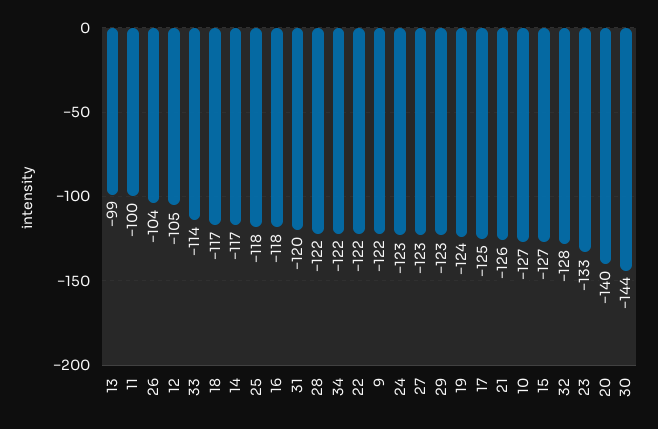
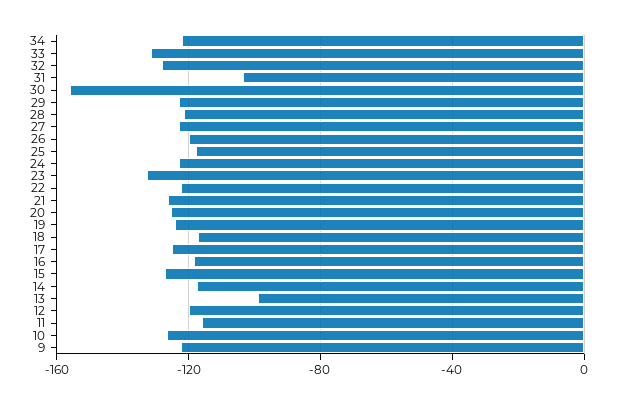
  {
    "13": -99,
-   "11": -100,
+   "11": -115,
-   "26": -104,
+   "26": -120,
-   "12": -105,
+   "12": -120,
-   "33": -114,
+   "33": -130,
    "18": -117,
    "14": -117,
    "25": -118,
    "16": -118,
-   "31": -120,
+   "31": -105,
    "28": -122,
    "34": -122,
    "22": -122,
    "9": -122,
    "24": -123,
    "27": -123,
    "29": -123,
    "19": -124,
    "17": -125,
    "21": -126,
    "10": -127,
    "15": -127,
    "32": -128,
    "23": -133,
-   "20": -140,
+   "20": -125,
-   "30": -144
+   "30": -155
  }

